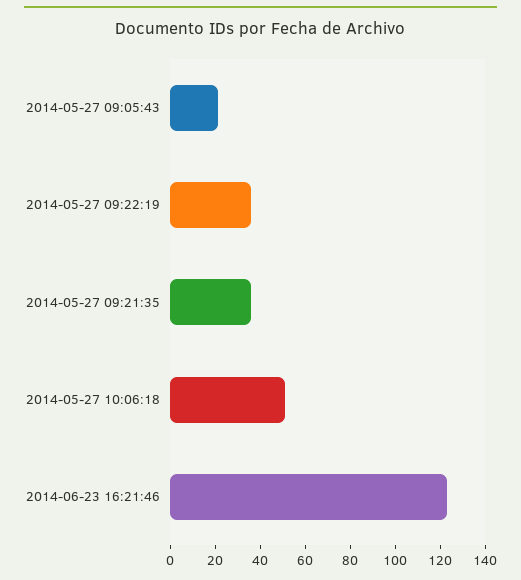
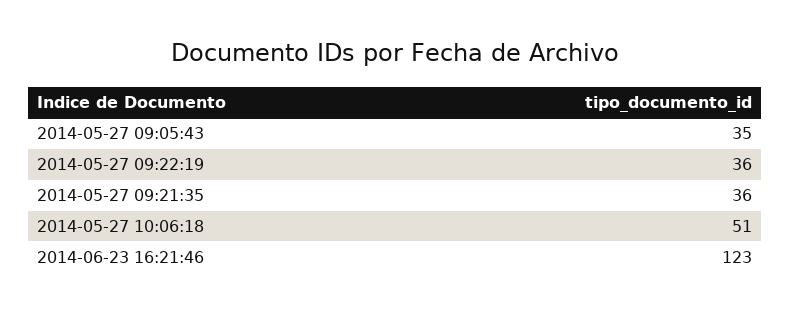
  {
-   "2014-05-27 09:05:43": 20,
+   "2014-05-27 09:05:43": 35,
    "2014-05-27 09:22:19": 36,
    "2014-05-27 09:21:35": 36,
    "2014-05-27 10:06:18": 51,
    "2014-06-23 16:21:46": 123
  }

